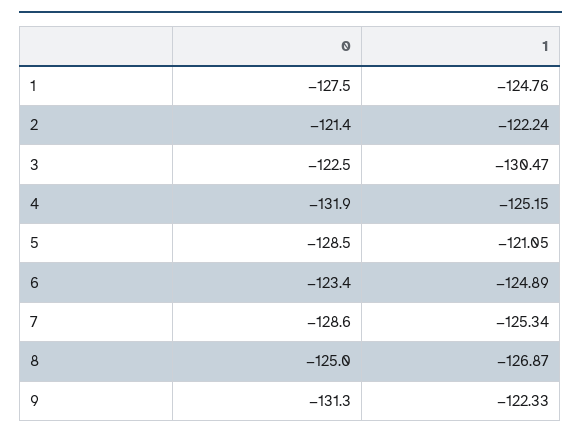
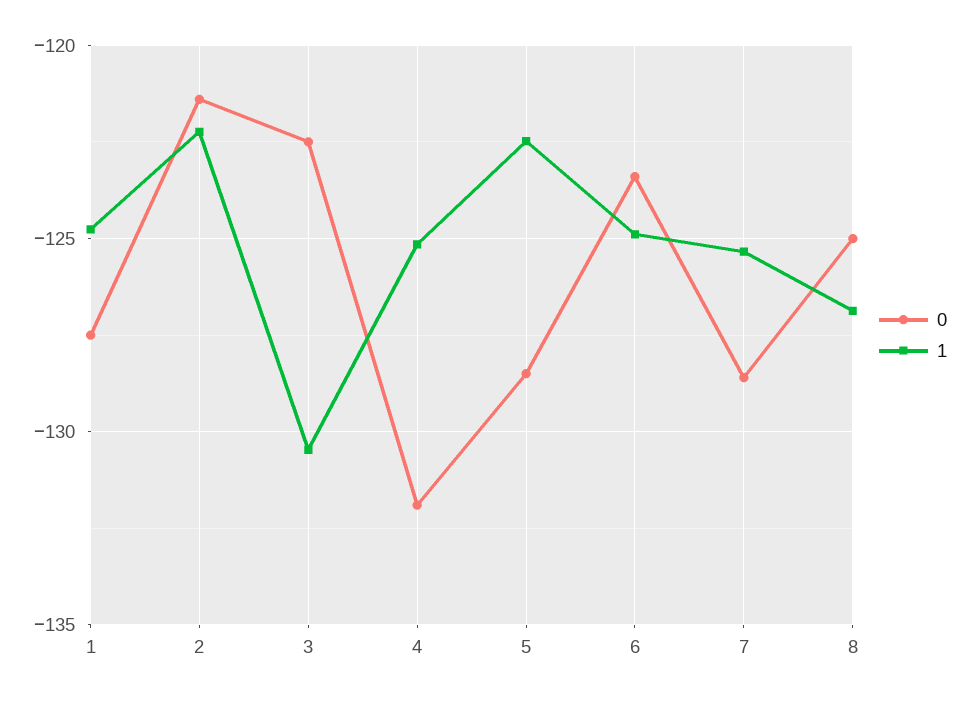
  {
    "0": {
      "1": -127.5,
      "2": -121.4,
      "3": -122.5,
      "4": -131.9,
      "5": -128.5,
      "6": -123.4,
      "7": -128.6,
-     "8": -125,
+     "8": -125
-     "9": -131.3
    },
    "1": {
      "1": -124.76,
      "2": -122.24,
      "3": -130.47,
      "4": -125.15,
-     "5": -121.05,
+     "5": -122.5,
      "6": -124.89,
      "7": -125.34,
-     "8": -126.87,
+     "8": -126.87
-     "9": -122.33
    }
  }

